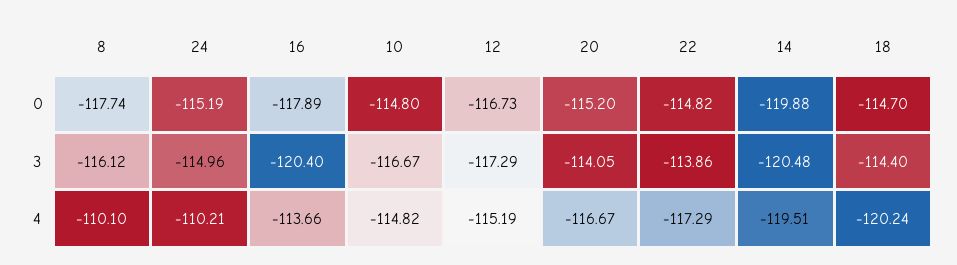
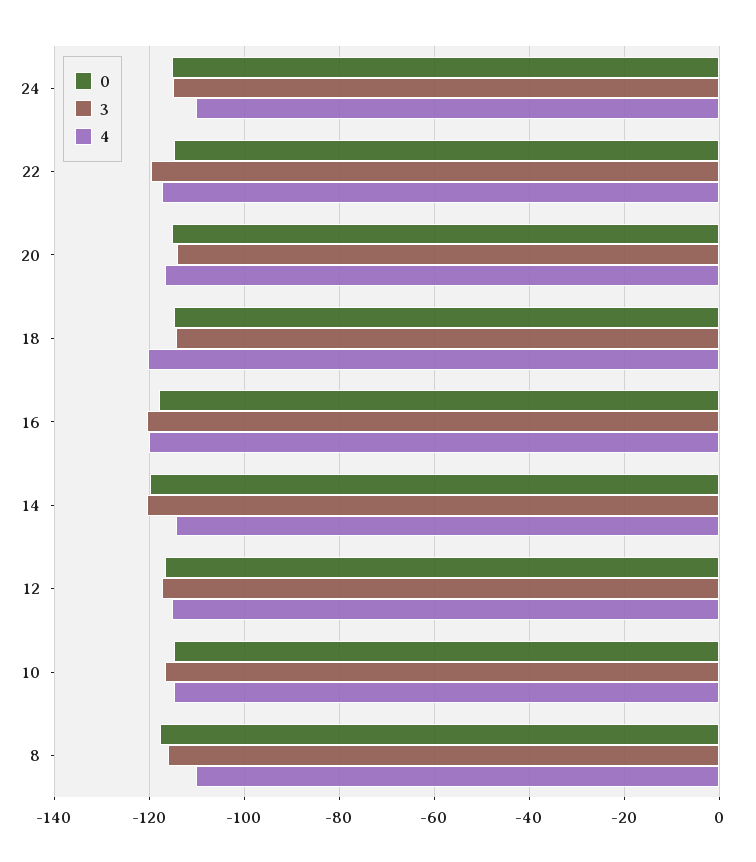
  {
    "0": {
      "8": -117.74,
      "24": -115.19,
      "16": -117.89,
      "10": -114.8,
      "12": -116.73,
      "20": -115.2,
      "22": -114.82,
      "14": -119.88,
      "18": -114.7
    },
    "3": {
      "8": -116.12,
      "24": -114.96,
      "16": -120.4,
      "10": -116.67,
      "12": -117.29,
      "20": -114.05,
-     "22": -113.86,
+     "22": -120,
      "14": -120.48,
      "18": -114.4
    },
    "4": {
      "8": -110.1,
      "24": -110.21,
-     "16": -113.66,
+     "16": -120,
      "10": -114.82,
      "12": -115.19,
      "20": -116.67,
      "22": -117.29,
-     "14": -119.51,
+     "14": -114,
      "18": -120.24
    }
  }

